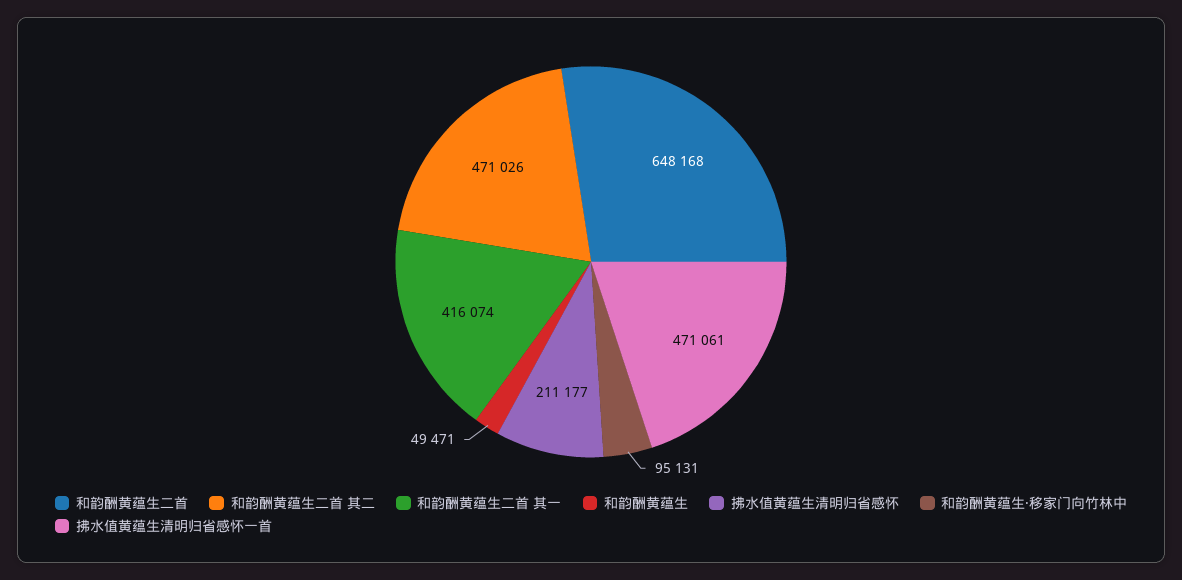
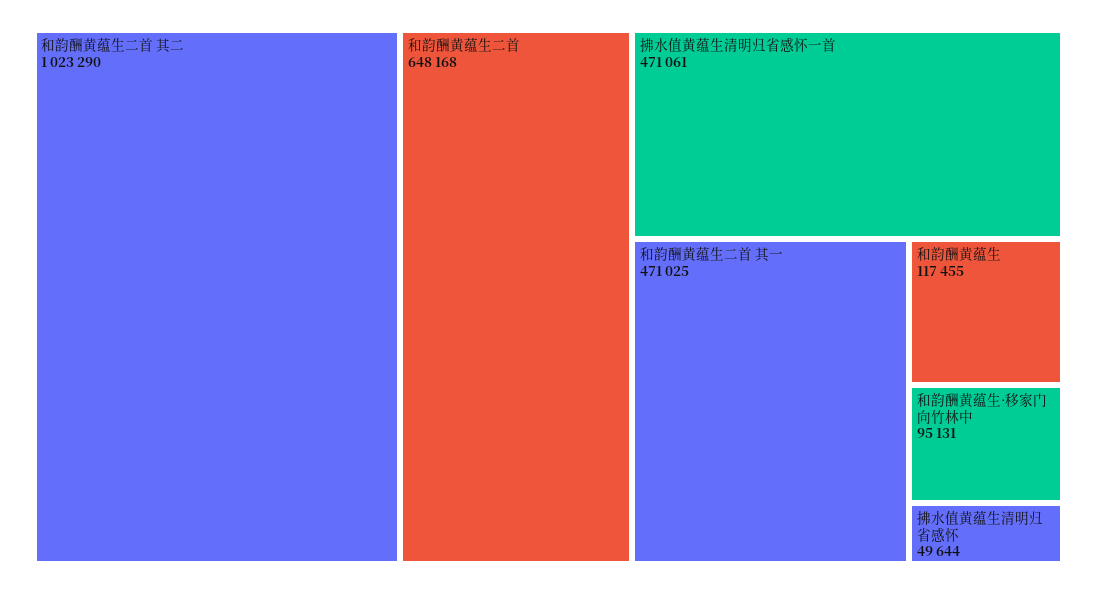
  {
    "和韵酬黄蕴生二首": 648168,
-   "和韵酬黄蕴生二首 其二": 471026,
+   "和韵酬黄蕴生二首 其二": 1023290,
-   "和韵酬黄蕴生二首 其一": 416074,
+   "和韵酬黄蕴生二首 其一": 471025,
-   "和韵酬黄蕴生": 49471,
+   "和韵酬黄蕴生": 117455,
-   "拂水值黄蕴生清明归省感怀": 211177,
+   "拂水值黄蕴生清明归省感怀": 49644,
    "和韵酬黄蕴生·移家门向竹林中": 95131,
    "拂水值黄蕴生清明归省感怀一首": 471061
  }

